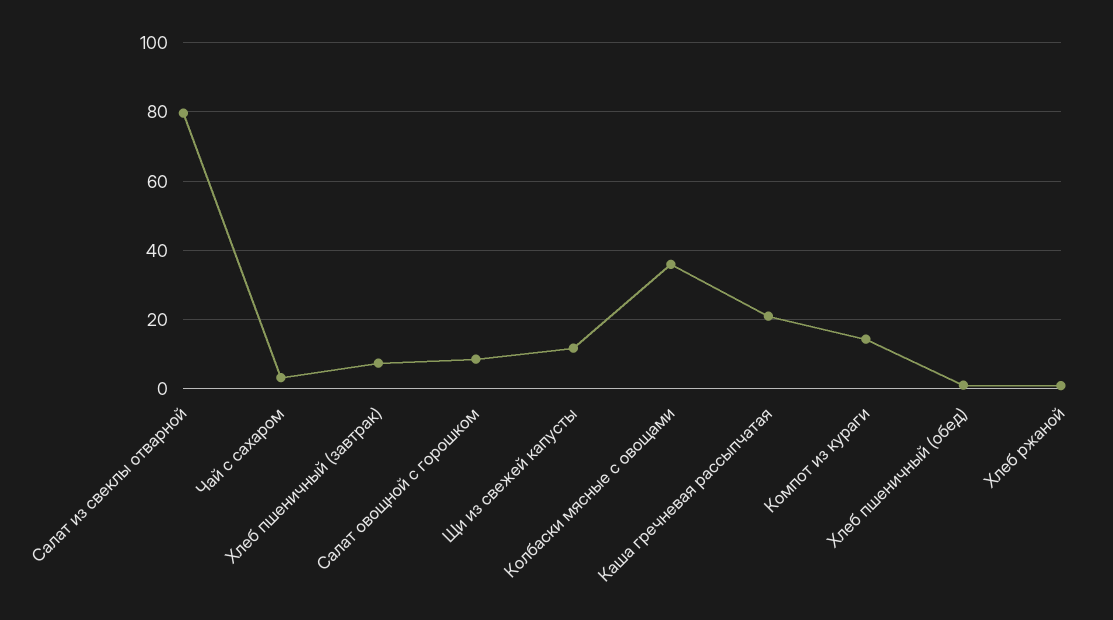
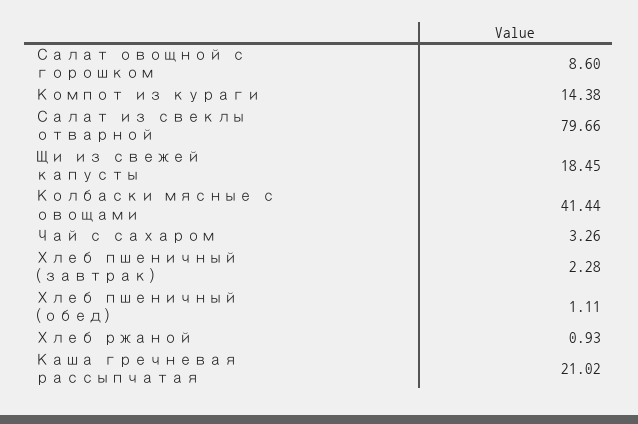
  {
    "Салат из свеклы отварной": 79.66,
    "Чай с сахаром": 3.26,
-   "Хлеб пшеничный (завтрак)": 8,
+   "Хлеб пшеничный (завтрак)": 2.28,
    "Салат овощной с горошком": 8.6,
-   "Щи из свежей капусты": 12,
+   "Щи из свежей капусты": 18.45,
-   "Колбаски мясные с овощами": 36,
+   "Колбаски мясные с овощами": 41.44,
    "Каша гречневая рассыпчатая": 21.02,
    "Компот из кураги": 14.38,
    "Хлеб пшеничный (обед)": 1.11,
    "Хлеб ржаной": 0.93
  }

